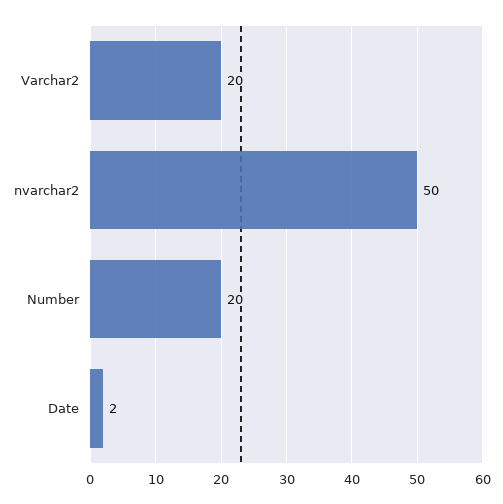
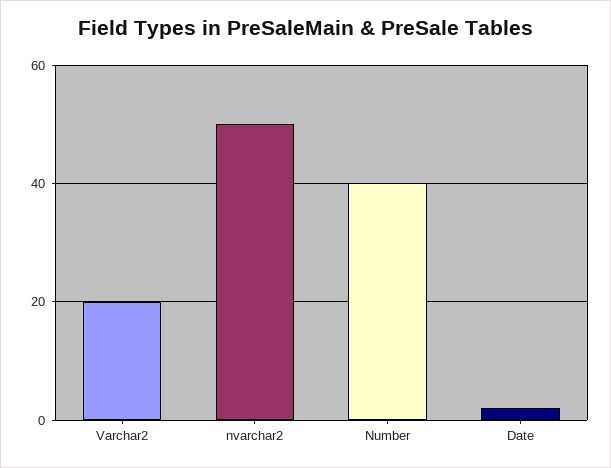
  {
    "Varchar2": 20,
    "nvarchar2": 50,
-   "Number": 20,
+   "Number": 40,
    "Date": 2
  }

